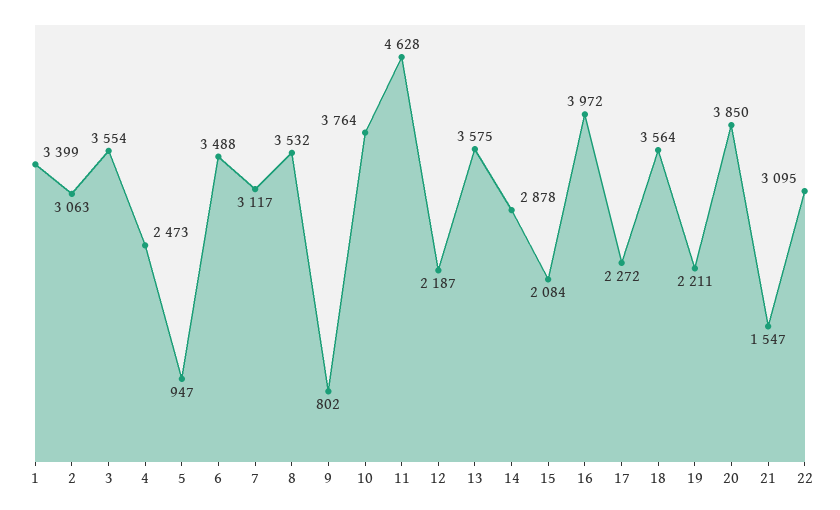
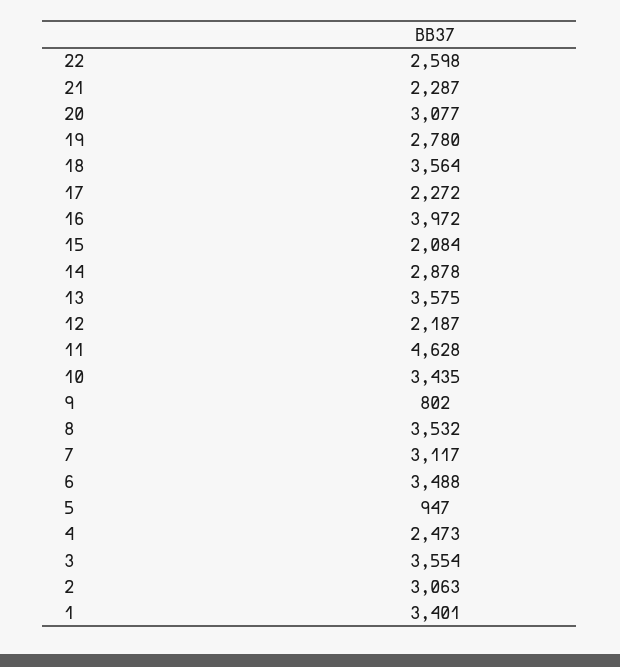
  {
-   "1": 3399,
+   "1": 3401,
    "2": 3063,
    "3": 3554,
    "4": 2473,
    "5": 947,
    "6": 3488,
    "7": 3117,
    "8": 3532,
    "9": 802,
-   "10": 3764,
+   "10": 3435,
    "11": 4628,
    "12": 2187,
    "13": 3575,
    "14": 2878,
    "15": 2084,
    "16": 3972,
    "17": 2272,
    "18": 3564,
-   "19": 2211,
+   "19": 2780,
-   "20": 3850,
+   "20": 3077,
-   "21": 1547,
+   "21": 2287,
-   "22": 3095
+   "22": 2598
  }

